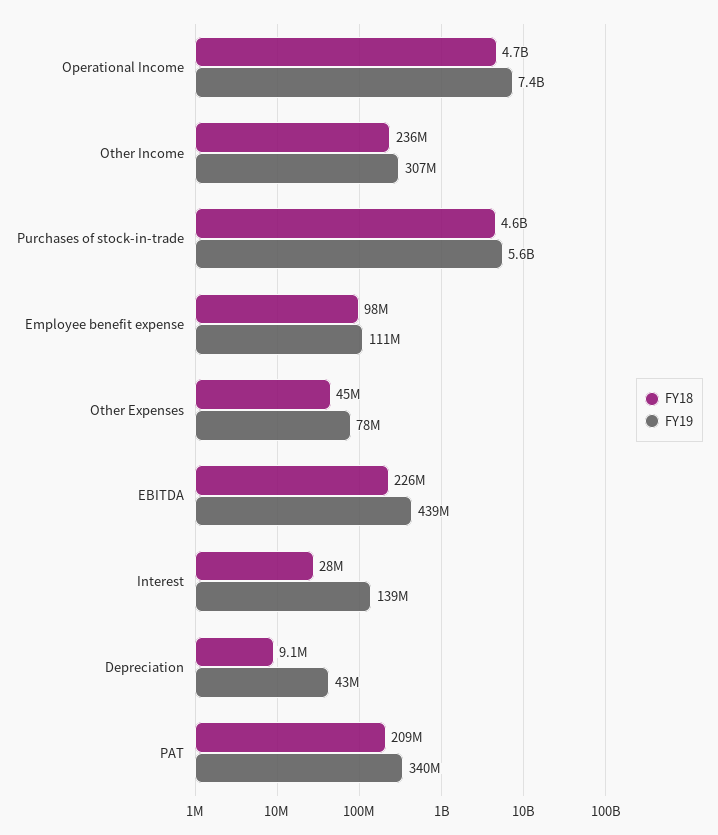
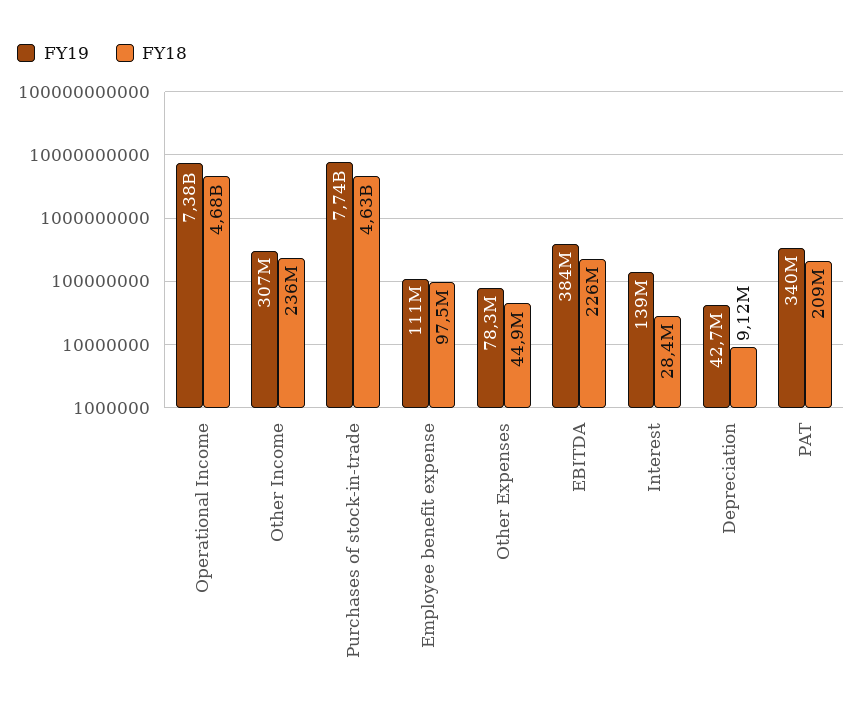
  {
    "FY18": {
      "Operational Income": 4680000000,
      "Other Income": 236000000,
      "Purchases of stock-in-trade": 4630000000,
      "Employee benefit expense": 97500000,
      "Other Expenses": 44900000,
      "EBITDA": 226000000,
      "Interest": 28400000,
      "Depreciation": 9120000,
      "PAT": 209000000
    },
    "FY19": {
      "Operational Income": 7380000000,
      "Other Income": 307000000,
-     "Purchases of stock-in-trade": 5600000000,
+     "Purchases of stock-in-trade": 7740000000,
      "Employee benefit expense": 111000000,
      "Other Expenses": 78300000,
-     "EBITDA": 439000000,
+     "EBITDA": 384000000,
      "Interest": 139000000,
      "Depreciation": 42700000,
      "PAT": 340000000
    }
  }

